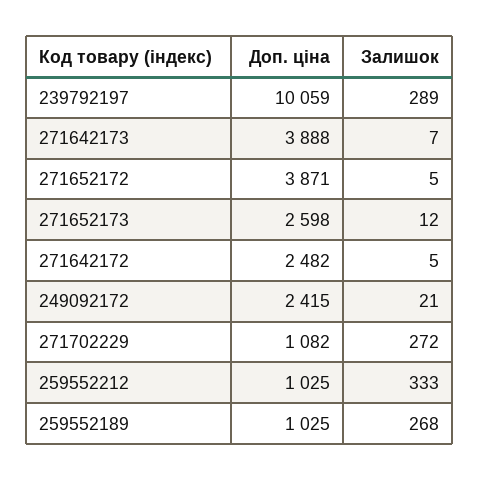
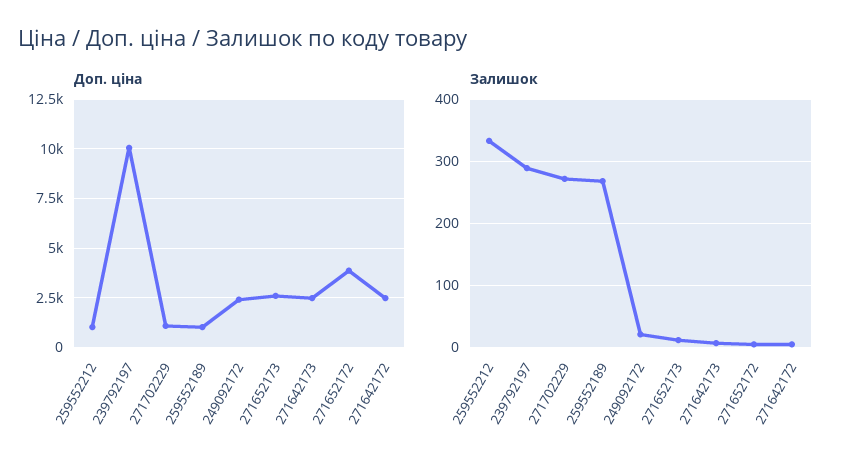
  {
    "Доп. ціна": {
      "239792197": 10059,
-     "271642173": 3888,
+     "271642173": 2500,
      "271652172": 3871,
      "271652173": 2598,
      "271642172": 2482,
      "249092172": 2415,
      "271702229": 1082,
      "259552212": 1025,
      "259552189": 1025
    },
    "Залишок": {
      "239792197": 289,
      "271642173": 7,
      "271652172": 5,
      "271652173": 12,
      "271642172": 5,
      "249092172": 21,
      "271702229": 272,
      "259552212": 333,
      "259552189": 268
    }
  }

